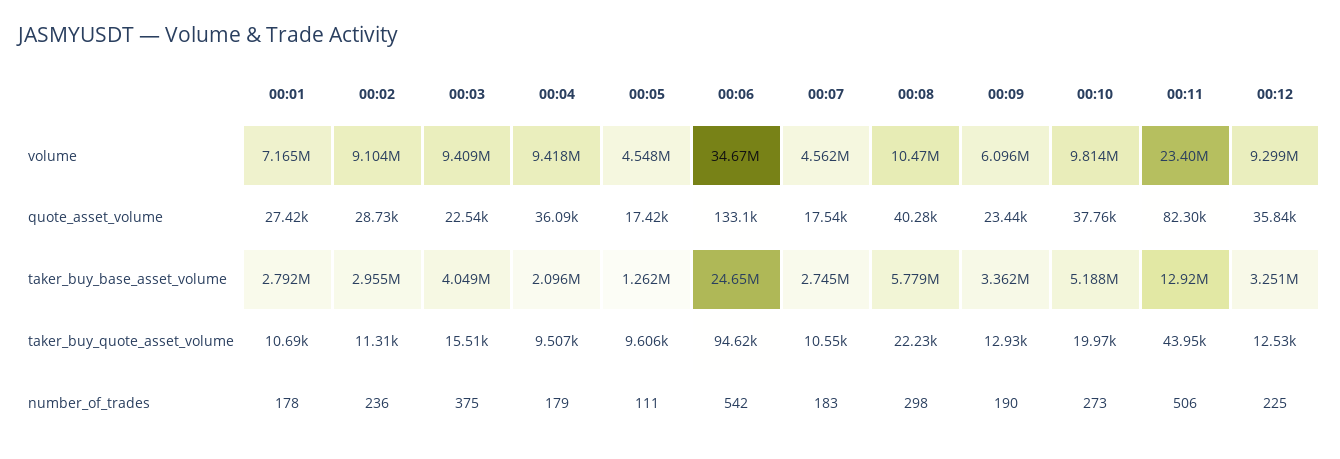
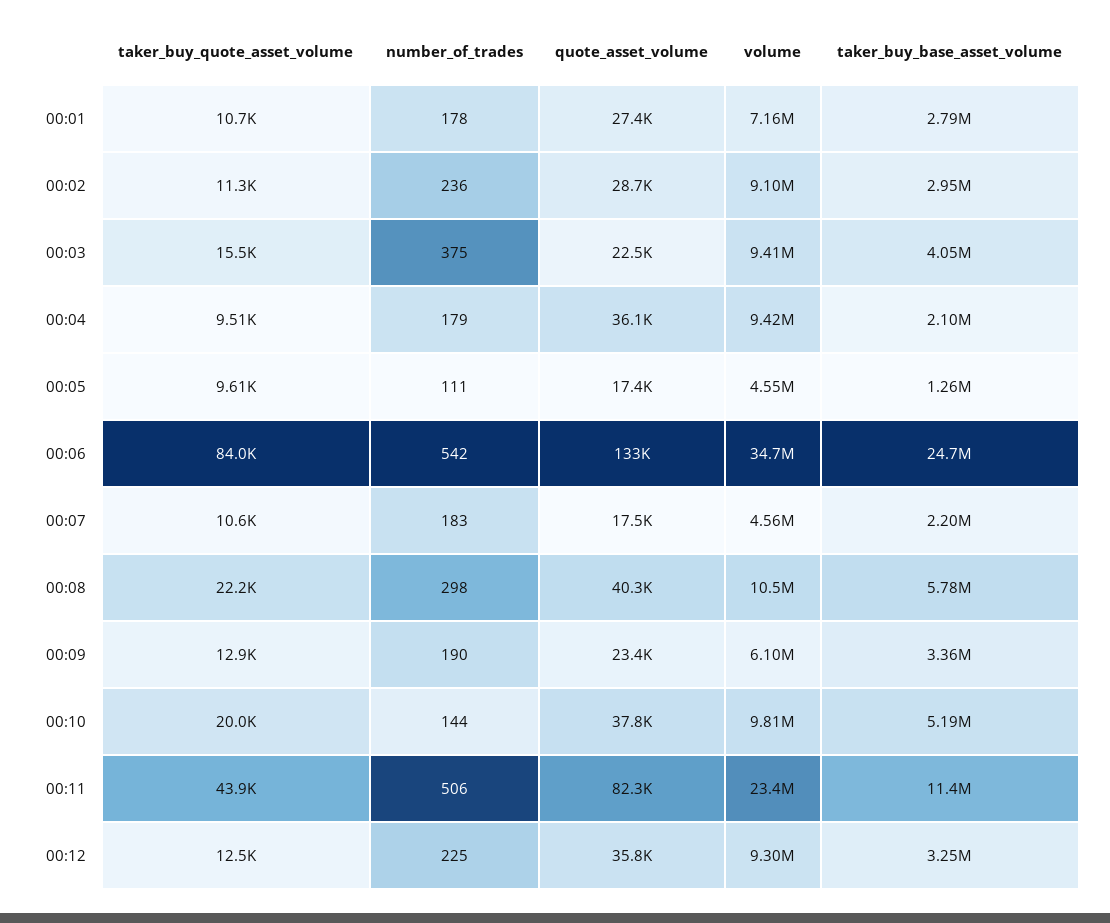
  {
    "00:01": {
      "volume": 7165000,
      "quote_asset_volume": 27420,
      "taker_buy_base_asset_volume": 2792000,
      "taker_buy_quote_asset_volume": 10690,
      "number_of_trades": 178
    },
    "00:02": {
      "volume": 9104000,
      "quote_asset_volume": 28730,
      "taker_buy_base_asset_volume": 2955000,
      "taker_buy_quote_asset_volume": 11310,
      "number_of_trades": 236
    },
    "00:03": {
      "volume": 9409000,
      "quote_asset_volume": 22540,
      "taker_buy_base_asset_volume": 4049000,
      "taker_buy_quote_asset_volume": 15510,
      "number_of_trades": 375
    },
    "00:04": {
      "volume": 9418000,
      "quote_asset_volume": 36090,
      "taker_buy_base_asset_volume": 2096000,
      "taker_buy_quote_asset_volume": 9507,
      "number_of_trades": 179
    },
    "00:05": {
      "volume": 4548000,
      "quote_asset_volume": 17420,
      "taker_buy_base_asset_volume": 1262000,
      "taker_buy_quote_asset_volume": 9606,
      "number_of_trades": 111
    },
    "00:06": {
      "volume": 34670000,
      "quote_asset_volume": 133100,
      "taker_buy_base_asset_volume": 24650000,
-     "taker_buy_quote_asset_volume": 94620,
+     "taker_buy_quote_asset_volume": 84000,
      "number_of_trades": 542
    },
    "00:07": {
      "volume": 4562000,
      "quote_asset_volume": 17540,
-     "taker_buy_base_asset_volume": 2745000,
+     "taker_buy_base_asset_volume": 2200000,
      "taker_buy_quote_asset_volume": 10550,
      "number_of_trades": 183
    },
    "00:08": {
      "volume": 10470000,
      "quote_asset_volume": 40280,
      "taker_buy_base_asset_volume": 5779000,
      "taker_buy_quote_asset_volume": 22230,
      "number_of_trades": 298
    },
    "00:09": {
      "volume": 6096000,
      "quote_asset_volume": 23440,
      "taker_buy_base_asset_volume": 3362000,
      "taker_buy_quote_asset_volume": 12930,
      "number_of_trades": 190
    },
    "00:10": {
      "volume": 9814000,
      "quote_asset_volume": 37760,
      "taker_buy_base_asset_volume": 5188000,
      "taker_buy_quote_asset_volume": 19970,
-     "number_of_trades": 273
+     "number_of_trades": 144
    },
    "00:11": {
      "volume": 23400000,
      "quote_asset_volume": 82300,
-     "taker_buy_base_asset_volume": 12920000,
+     "taker_buy_base_asset_volume": 11400000,
      "taker_buy_quote_asset_volume": 43950,
      "number_of_trades": 506
    },
    "00:12": {
      "volume": 9299000,
      "quote_asset_volume": 35840,
      "taker_buy_base_asset_volume": 3251000,
      "taker_buy_quote_asset_volume": 12530,
      "number_of_trades": 225
    }
  }

